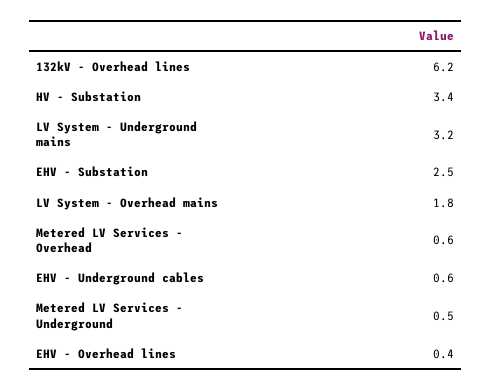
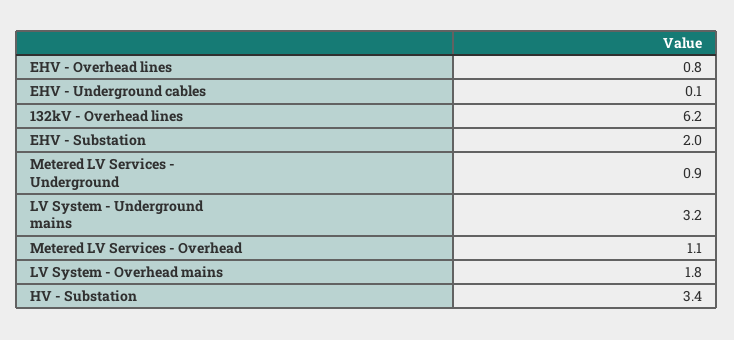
  {
    "132kV - Overhead lines": 6.2,
    "HV - Substation": 3.4,
    "LV System - Underground mains": 3.2,
-   "EHV - Substation": 2.5,
+   "EHV - Substation": 2,
    "LV System - Overhead mains": 1.8,
-   "Metered LV Services - Overhead": 0.6,
+   "Metered LV Services - Overhead": 1.1,
-   "EHV - Underground cables": 0.6,
+   "EHV - Underground cables": 0.1,
-   "Metered LV Services - Underground": 0.5,
+   "Metered LV Services - Underground": 0.9,
-   "EHV - Overhead lines": 0.4
+   "EHV - Overhead lines": 0.8
  }

